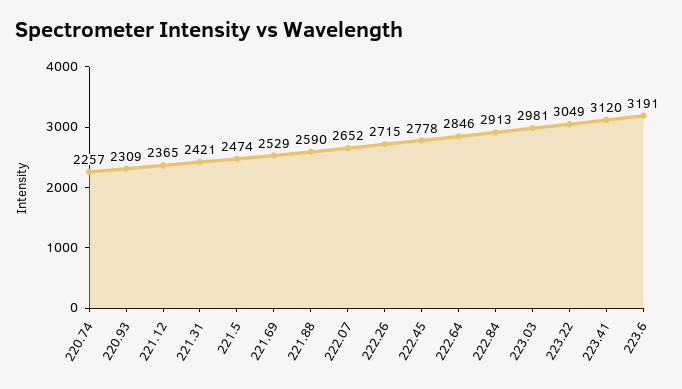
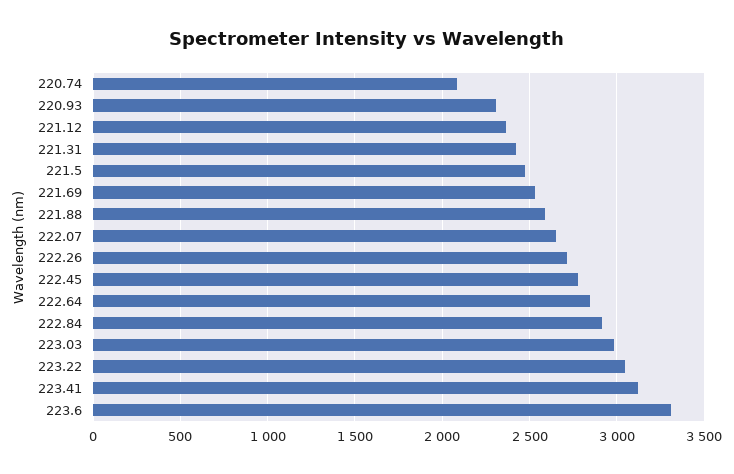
  {
-   "220.74": 2257,
+   "220.74": 2100,
    "220.93": 2309,
    "221.12": 2365,
    "221.31": 2421,
    "221.5": 2474,
    "221.69": 2529,
    "221.88": 2590,
    "222.07": 2652,
    "222.26": 2715,
    "222.45": 2778,
    "222.64": 2846,
    "222.84": 2913,
    "223.03": 2981,
    "223.22": 3049,
    "223.41": 3120,
-   "223.6": 3191
+   "223.6": 3300
  }

